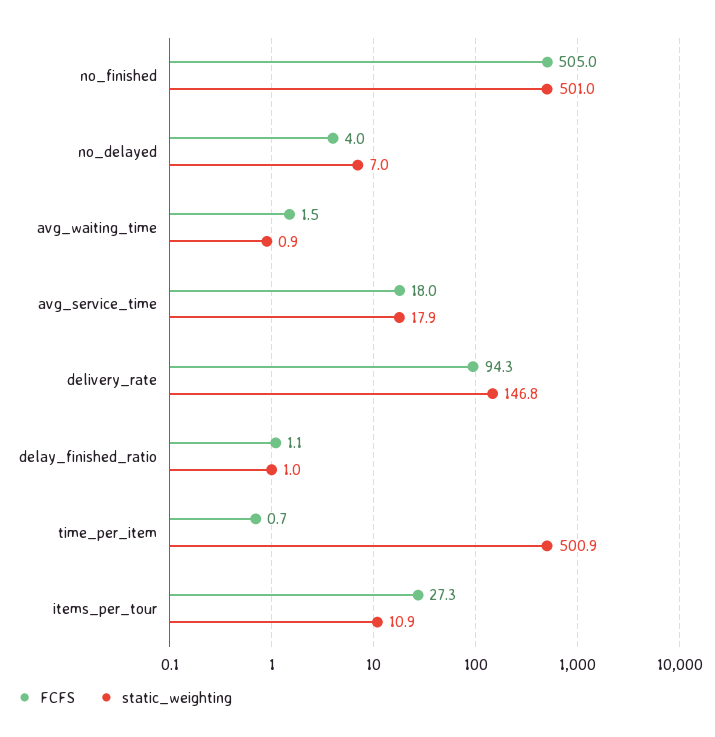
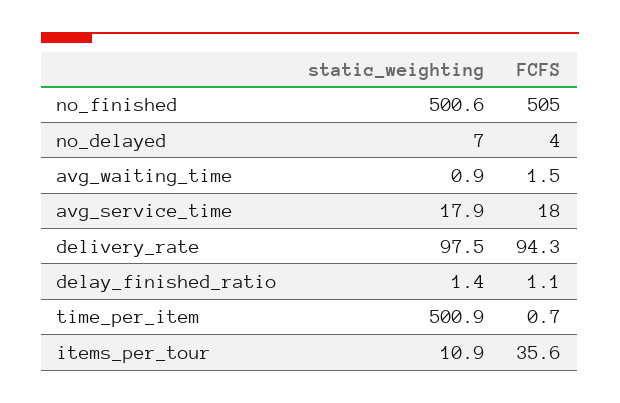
  {
    "FCFS": {
      "no_finished": 505,
      "no_delayed": 4,
      "avg_waiting_time": 1.5,
      "avg_service_time": 18,
      "delivery_rate": 94.3,
      "delay_finished_ratio": 1.1,
      "time_per_item": 0.7,
-     "items_per_tour": 27.3
+     "items_per_tour": 35.6
    },
    "static_weighting": {
-     "no_finished": 501,
+     "no_finished": 500.6,
      "no_delayed": 7,
      "avg_waiting_time": 0.9,
      "avg_service_time": 17.9,
-     "delivery_rate": 146.8,
+     "delivery_rate": 97.5,
-     "delay_finished_ratio": 1,
+     "delay_finished_ratio": 1.4,
      "time_per_item": 500.9,
      "items_per_tour": 10.9
    }
  }

